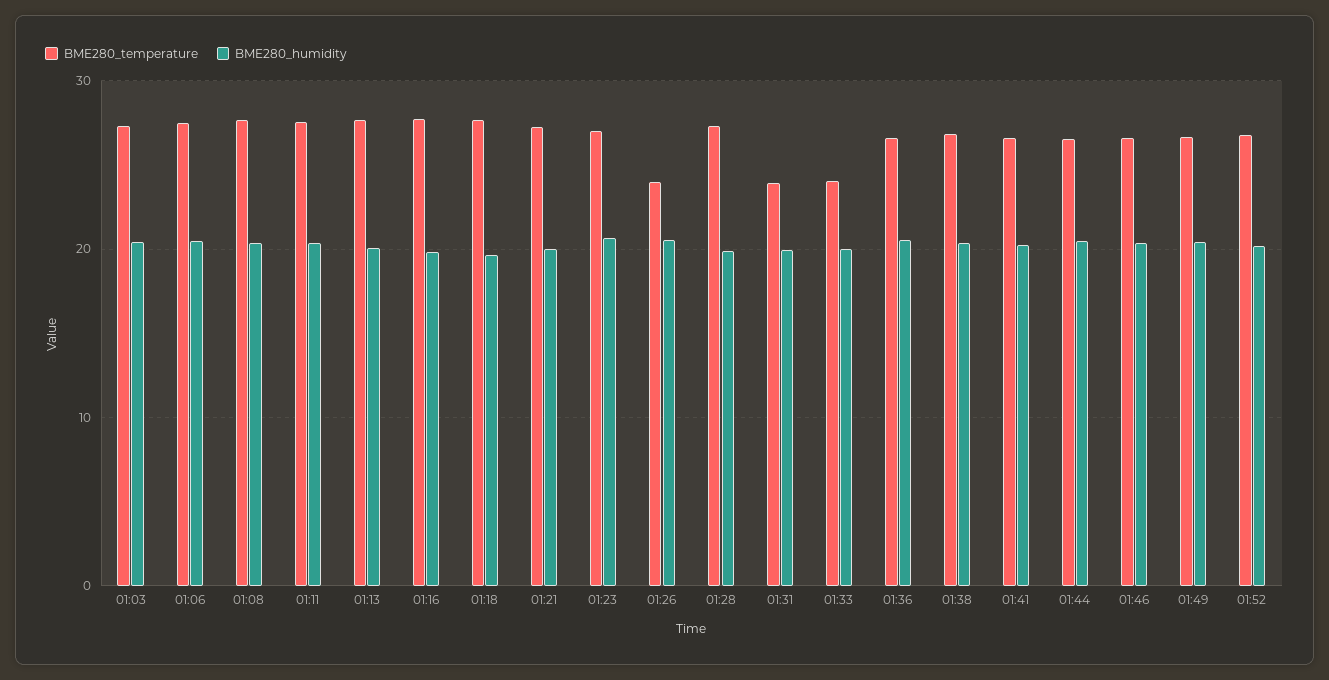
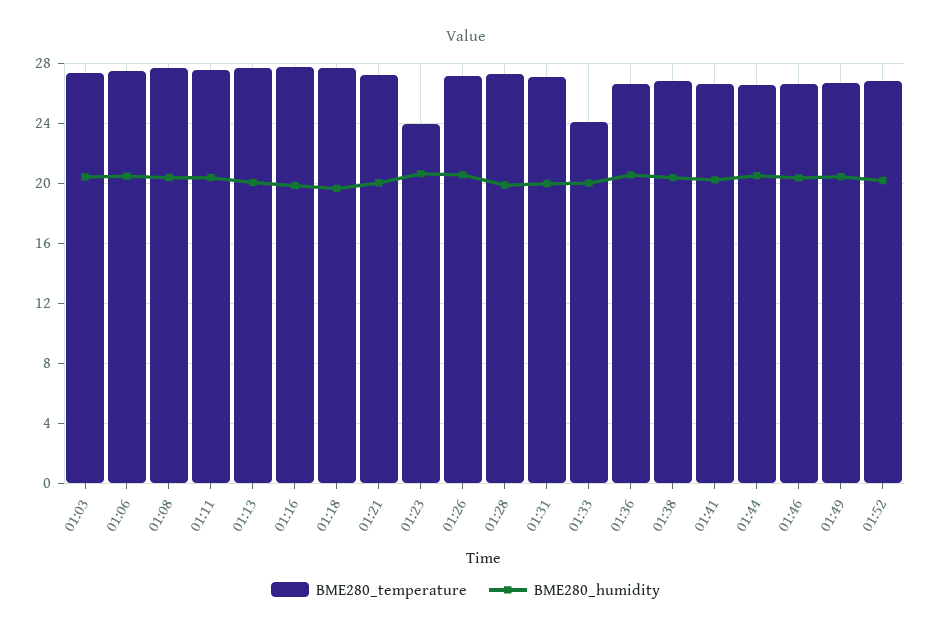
  {
    "BME280_temperature": {
      "01:03": 27.5,
      "01:06": 27.5,
      "01:08": 27.5,
      "01:11": 27.5,
      "01:13": 27.5,
      "01:16": 27.5,
      "01:18": 27.5,
      "01:21": 27,
-     "01:23": 27,
+     "01:23": 24,
-     "01:26": 24,
+     "01:26": 27,
      "01:28": 27.5,
-     "01:31": 24,
+     "01:31": 27,
      "01:33": 24,
      "01:36": 26.5,
      "01:38": 27,
      "01:41": 26.5,
      "01:44": 26.5,
      "01:46": 26.5,
      "01:49": 26.5,
      "01:52": 27
    },
    "BME280_humidity": {
      "01:03": 20.5,
      "01:06": 20.5,
      "01:08": 20.5,
      "01:11": 20.5,
      "01:13": 20,
      "01:16": 20,
      "01:18": 19.5,
      "01:21": 20,
      "01:23": 20.5,
      "01:26": 20.5,
      "01:28": 20,
      "01:31": 20,
      "01:33": 20,
      "01:36": 20.5,
      "01:38": 20.5,
      "01:41": 20,
      "01:44": 20.5,
      "01:46": 20.5,
      "01:49": 20.5,
      "01:52": 20
    }
  }

